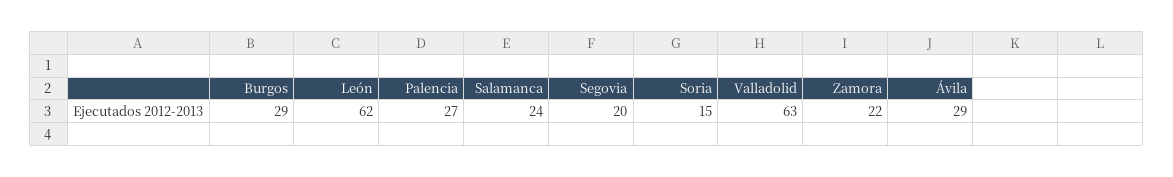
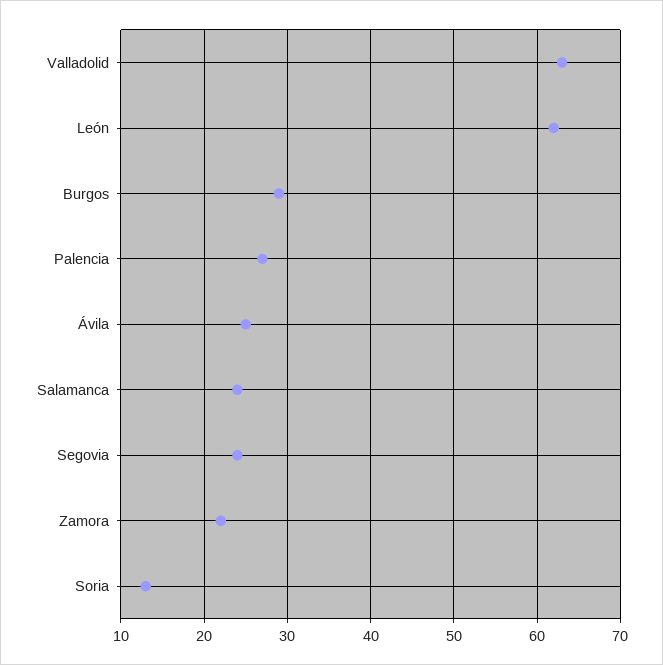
  {
    "Burgos": 29,
    "León": 62,
    "Palencia": 27,
    "Salamanca": 24,
-   "Segovia": 20,
+   "Segovia": 24,
-   "Soria": 15,
+   "Soria": 13,
    "Valladolid": 63,
    "Zamora": 22,
-   "Ávila": 29
+   "Ávila": 25
  }

